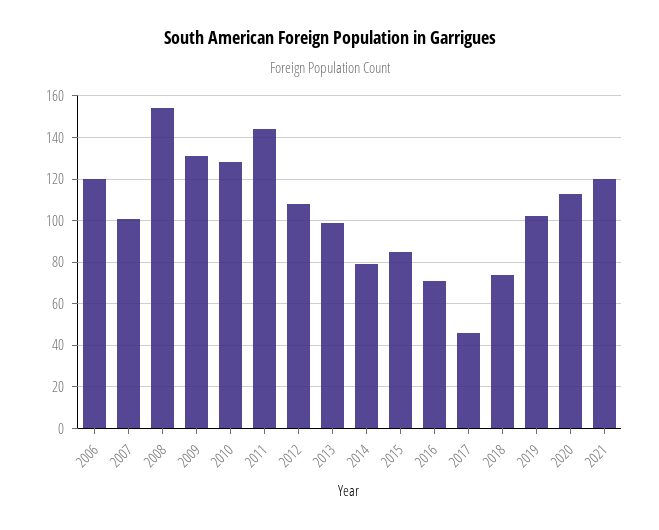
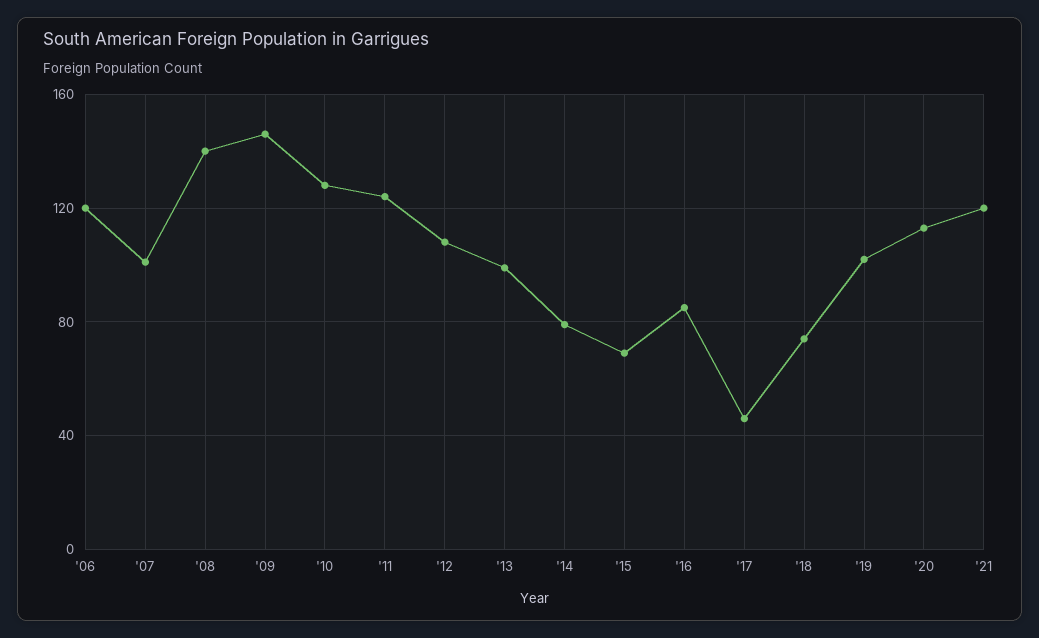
  {
    "2006": 120,
    "2007": 100,
-   "2008": 155,
+   "2008": 140,
-   "2009": 130,
+   "2009": 145,
    "2010": 130,
-   "2011": 145,
+   "2011": 125,
    "2012": 110,
    "2013": 100,
    "2014": 80,
-   "2015": 85,
+   "2015": 70,
-   "2016": 70,
+   "2016": 85,
    "2017": 45,
    "2018": 75,
    "2019": 100,
    "2020": 115,
    "2021": 120
  }

